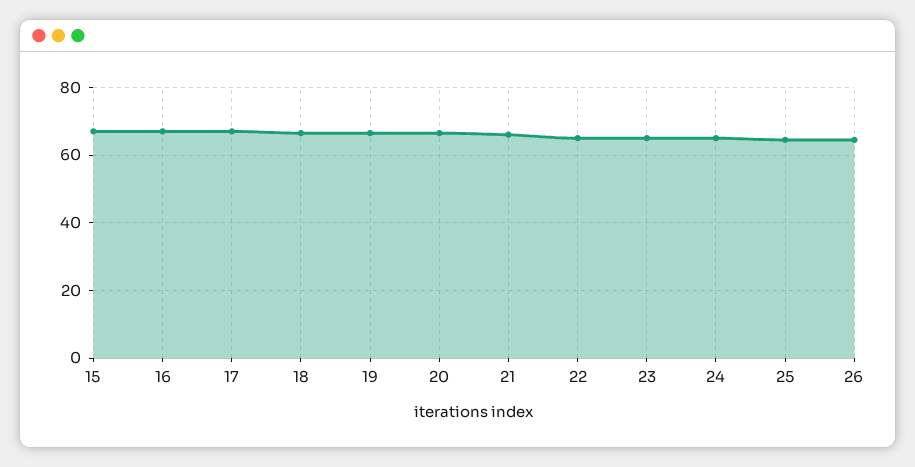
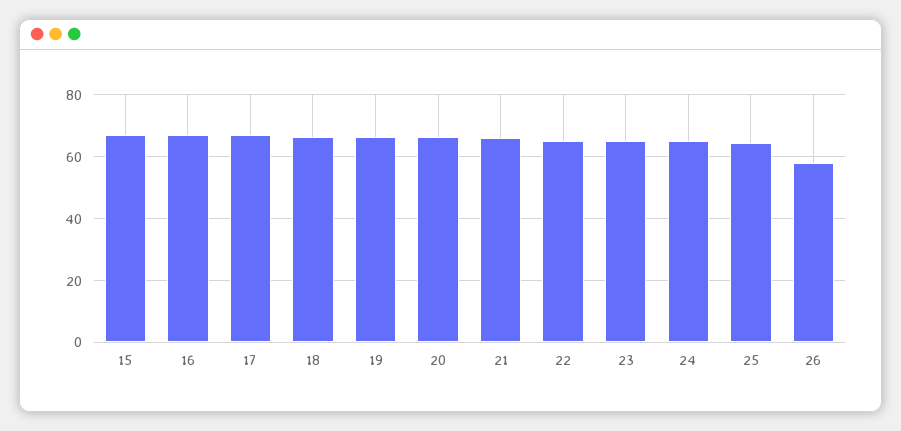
  {
    "15": 68,
    "16": 68,
    "17": 68,
    "18": 66,
    "19": 66,
    "20": 66,
    "21": 66,
    "22": 66,
    "23": 66,
    "24": 66,
    "25": 64,
-   "26": 64
+   "26": 58
  }

